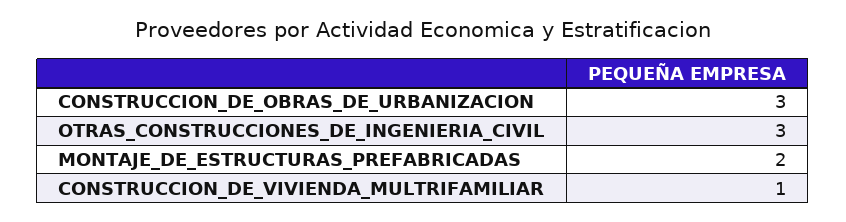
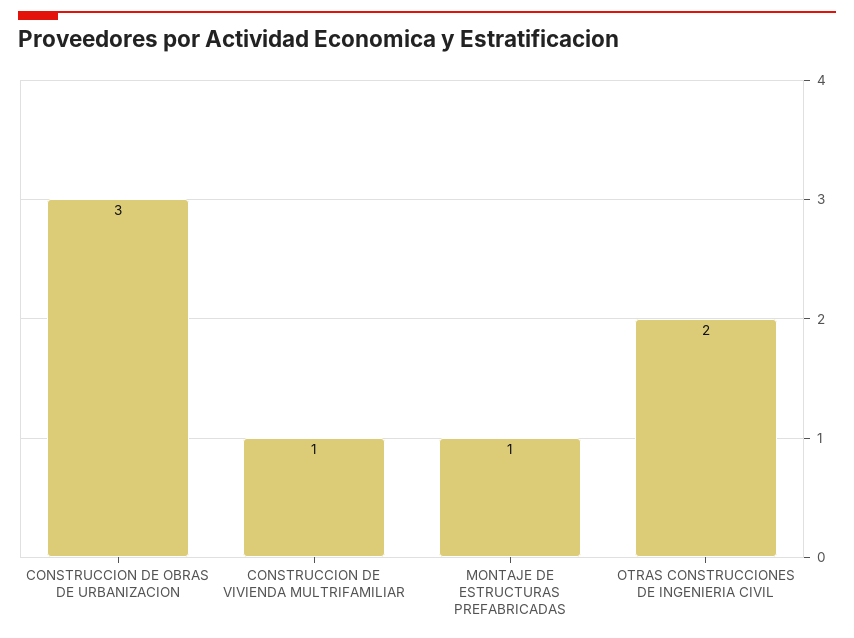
  {
    "CONSTRUCCION_DE_OBRAS_DE_URBANIZACION": 3,
-   "OTRAS_CONSTRUCCIONES_DE_INGENIERIA_CIVIL": 3,
+   "OTRAS_CONSTRUCCIONES_DE_INGENIERIA_CIVIL": 2,
-   "MONTAJE_DE_ESTRUCTURAS_PREFABRICADAS": 2,
+   "MONTAJE_DE_ESTRUCTURAS_PREFABRICADAS": 1,
    "CONSTRUCCION_DE_VIVIENDA_MULTRIFAMILIAR": 1
  }

